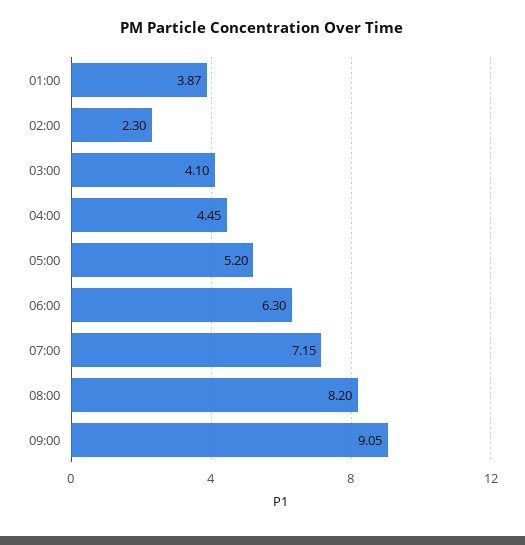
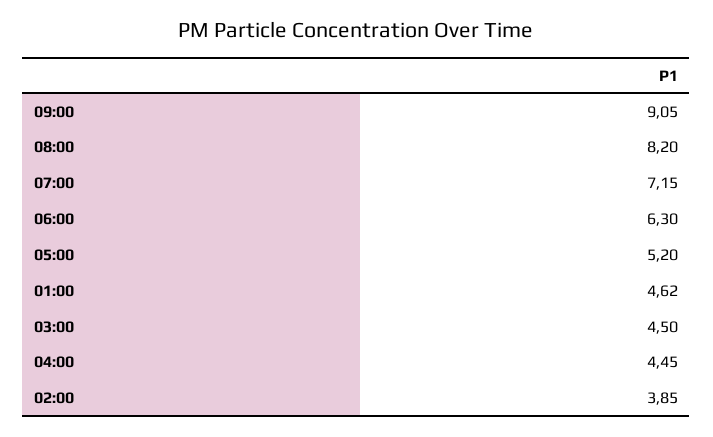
  {
-   "01:00": 3.87,
+   "01:00": 4.62,
-   "02:00": 2.3,
+   "02:00": 3.85,
-   "03:00": 4.1,
+   "03:00": 4.5,
    "04:00": 4.45,
    "05:00": 5.2,
    "06:00": 6.3,
    "07:00": 7.15,
    "08:00": 8.2,
    "09:00": 9.05
  }

